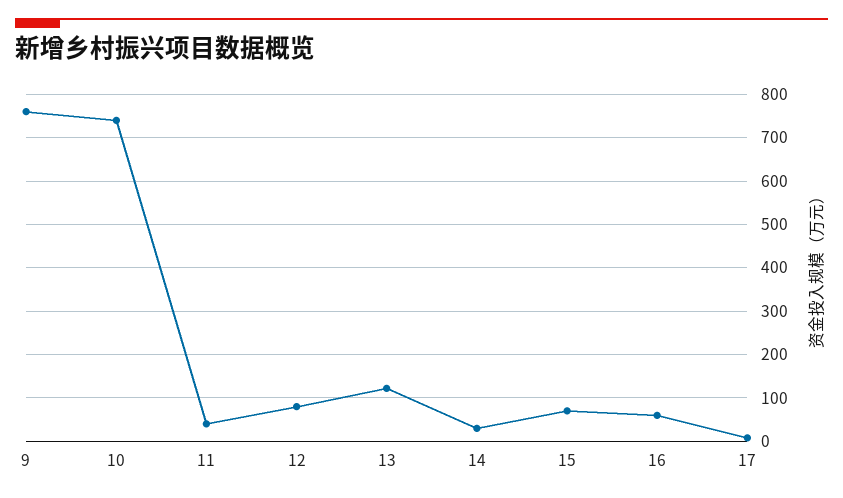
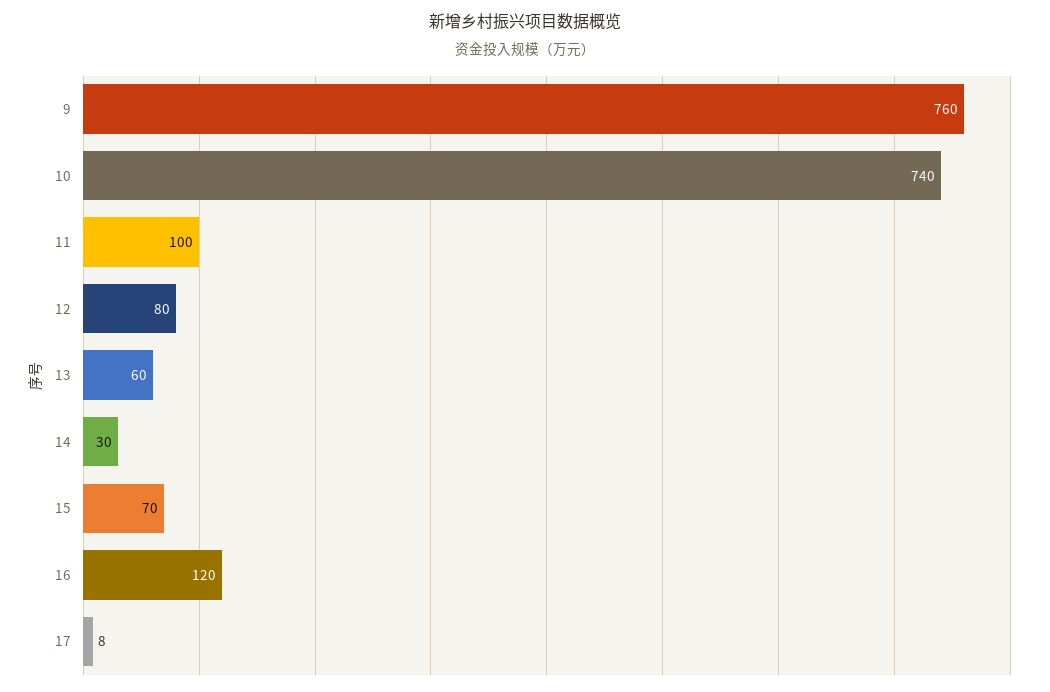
  {
    "9": 760,
    "10": 740,
-   "11": 40,
+   "11": 100,
    "12": 80,
-   "13": 120,
+   "13": 60,
    "14": 30,
    "15": 70,
-   "16": 60,
+   "16": 120,
    "17": 8
  }

